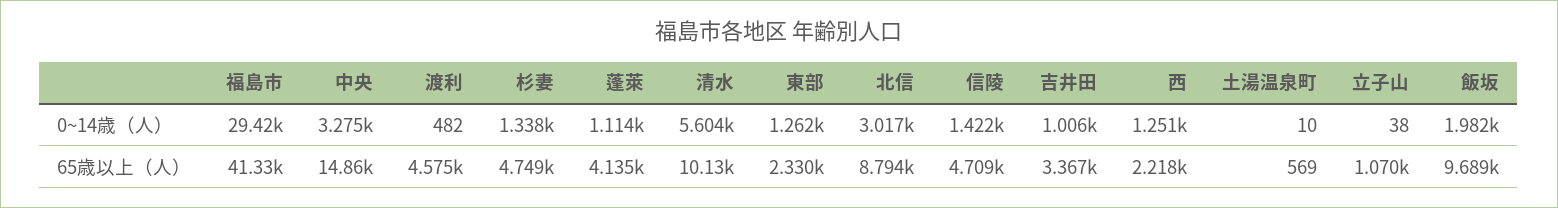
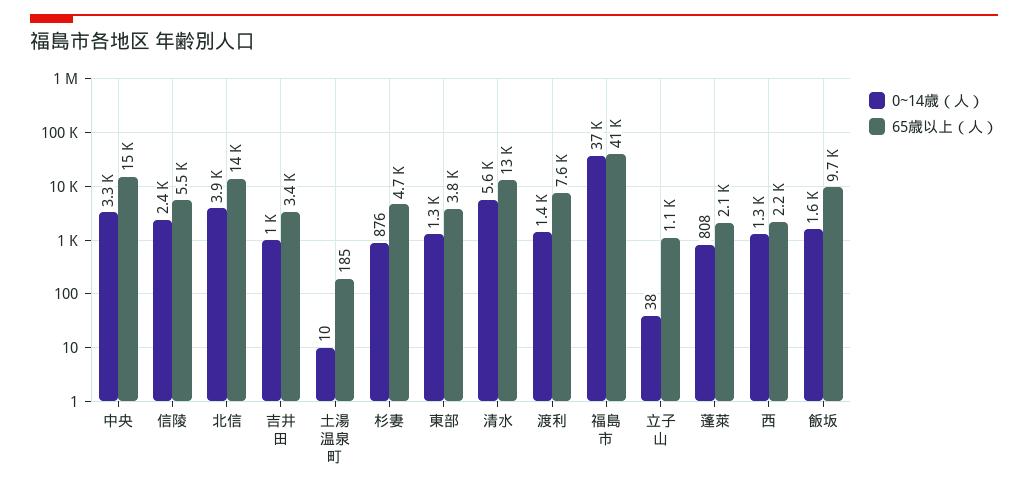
  {
    "0~14歳（人）": {
-     "福島市": 29420,
+     "福島市": 37000,
      "中央": 3275,
-     "渡利": 482,
+     "渡利": 1400,
-     "杉妻": 1338,
+     "杉妻": 876,
-     "蓬萊": 1114,
+     "蓬萊": 808,
      "清水": 5604,
      "東部": 1262,
-     "北信": 3017,
+     "北信": 3900,
-     "信陵": 1422,
+     "信陵": 2400,
      "吉井田": 1006,
      "西": 1251,
      "土湯温泉町": 10,
      "立子山": 38,
-     "飯坂": 1982
+     "飯坂": 1600
    },
    "65歳以上（人）": {
      "福島市": 41330,
      "中央": 14860,
-     "渡利": 4575,
+     "渡利": 7600,
      "杉妻": 4749,
-     "蓬萊": 4135,
+     "蓬萊": 2100,
-     "清水": 10130,
+     "清水": 13000,
-     "東部": 2330,
+     "東部": 3800,
-     "北信": 8794,
+     "北信": 14000,
-     "信陵": 4709,
+     "信陵": 5500,
      "吉井田": 3367,
      "西": 2218,
-     "土湯温泉町": 569,
+     "土湯温泉町": 185,
      "立子山": 1070,
      "飯坂": 9689
    }
  }

